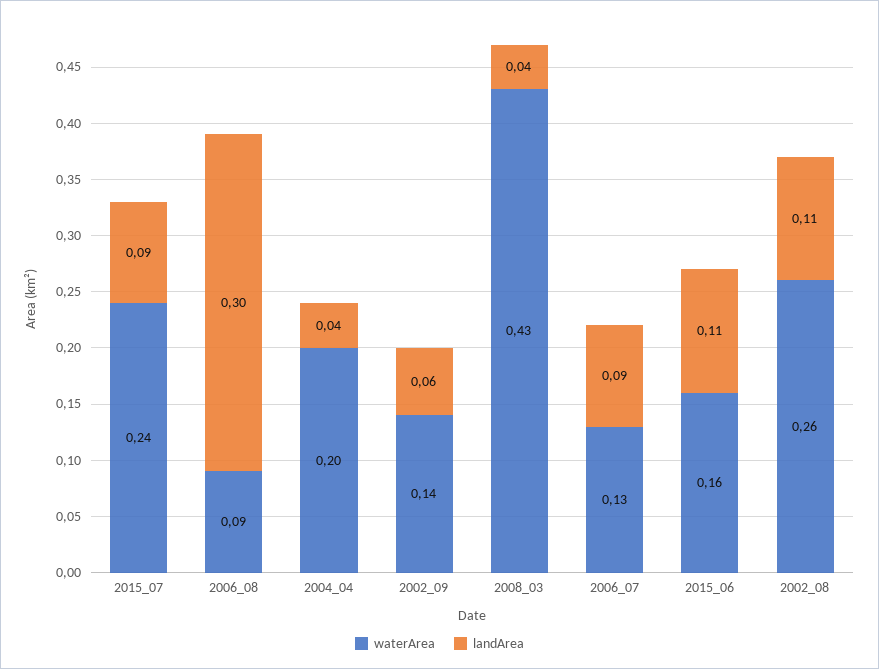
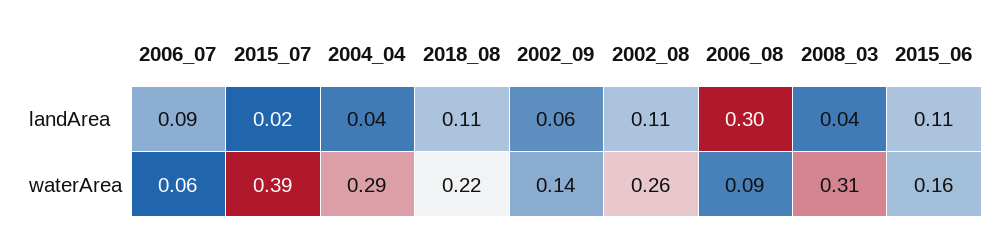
  {
    "waterArea": {
-     "2015_07": 0.24,
+     "2015_07": 0.39,
      "2006_08": 0.09,
-     "2004_04": 0.2,
+     "2004_04": 0.29,
      "2002_09": 0.14,
-     "2008_03": 0.43,
+     "2008_03": 0.31,
-     "2006_07": 0.13,
+     "2006_07": 0.06,
      "2015_06": 0.16,
-     "2002_08": 0.26
+     "2002_08": 0.26,
+     "2018_08": 0.22
    },
    "landArea": {
-     "2015_07": 0.09,
+     "2015_07": 0.02,
      "2006_08": 0.3,
      "2004_04": 0.04,
      "2002_09": 0.06,
      "2008_03": 0.04,
      "2006_07": 0.09,
      "2015_06": 0.11,
-     "2002_08": 0.11
+     "2002_08": 0.11,
+     "2018_08": 0.11
    }
  }

